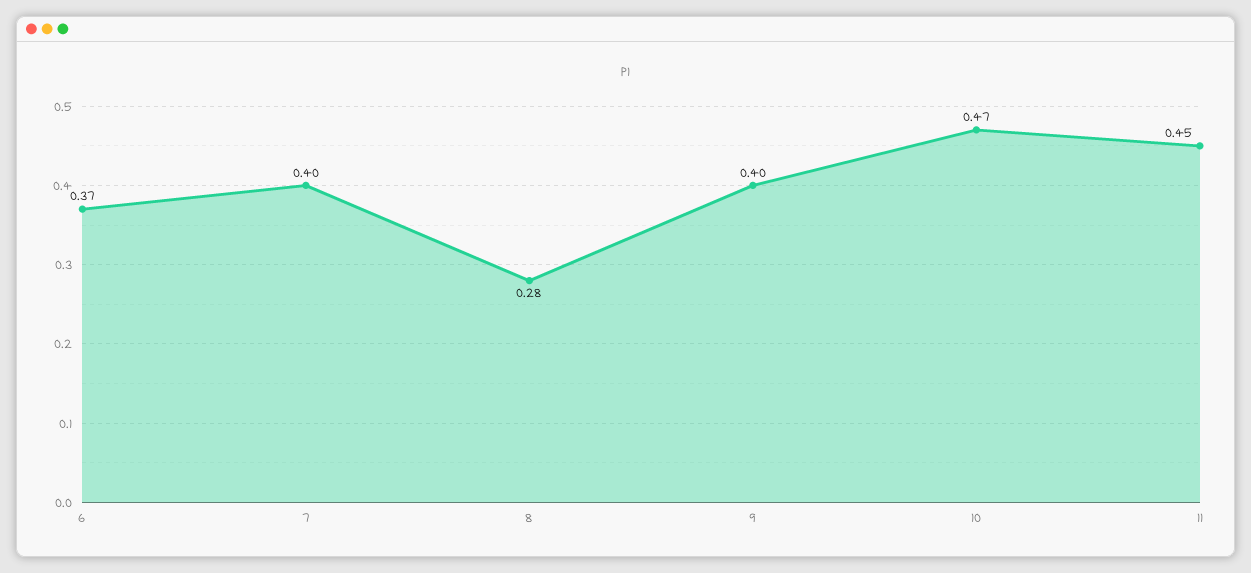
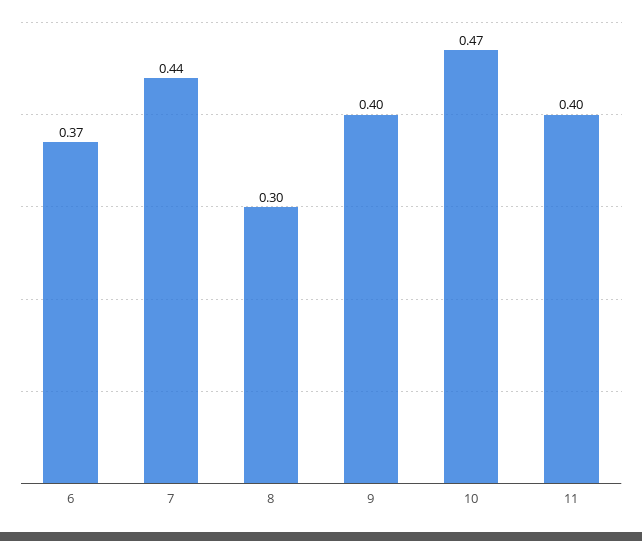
  {
    "6": 0.37,
-   "7": 0.4,
+   "7": 0.44,
-   "8": 0.28,
+   "8": 0.3,
    "9": 0.4,
    "10": 0.47,
-   "11": 0.45
+   "11": 0.4
  }

